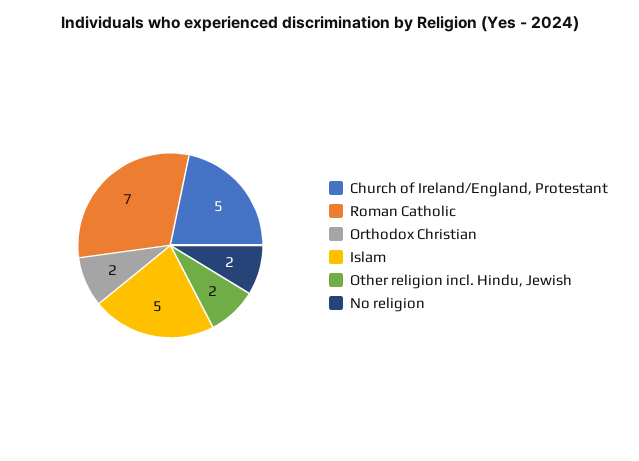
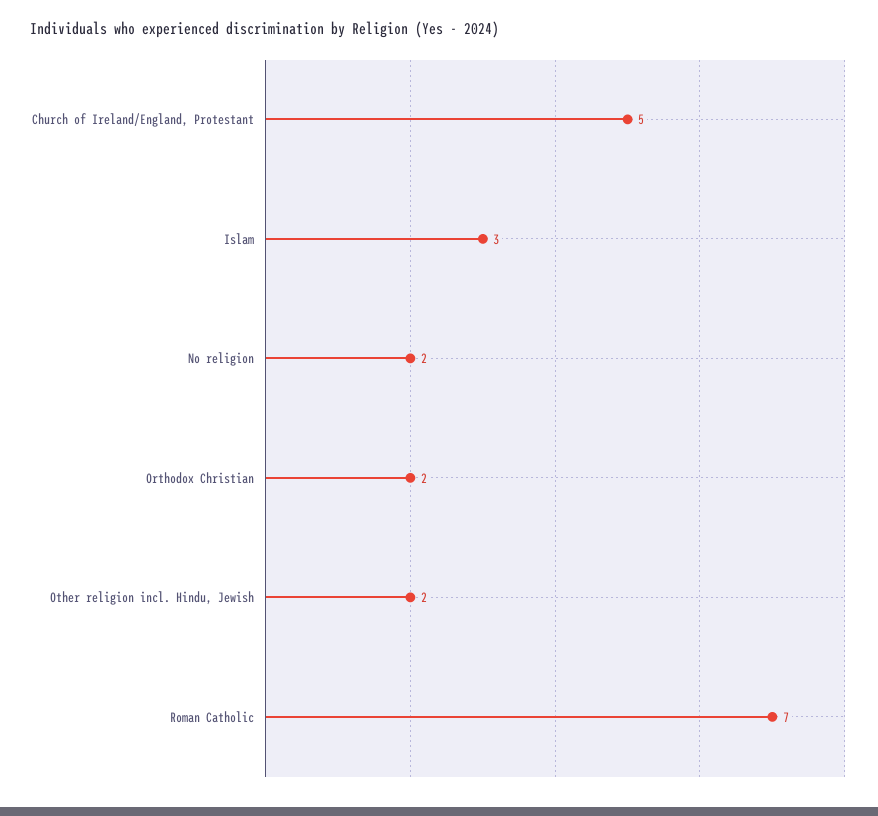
  {
    "Church of Ireland/England, Protestant": 5,
    "Roman Catholic": 7,
    "Orthodox Christian": 2,
-   "Islam": 5,
+   "Islam": 3,
    "Other religion incl. Hindu, Jewish": 2,
    "No religion": 2
  }

